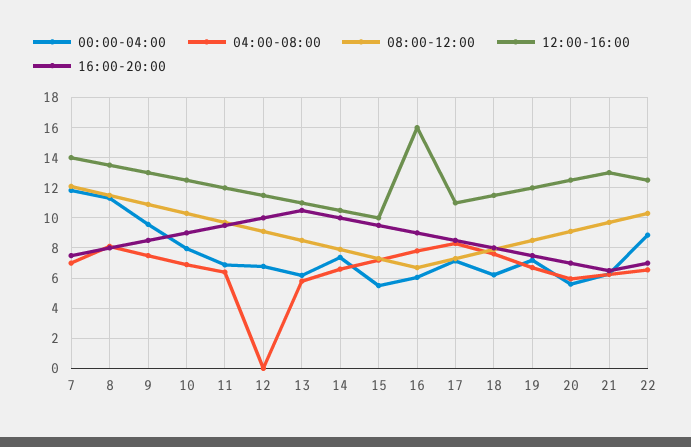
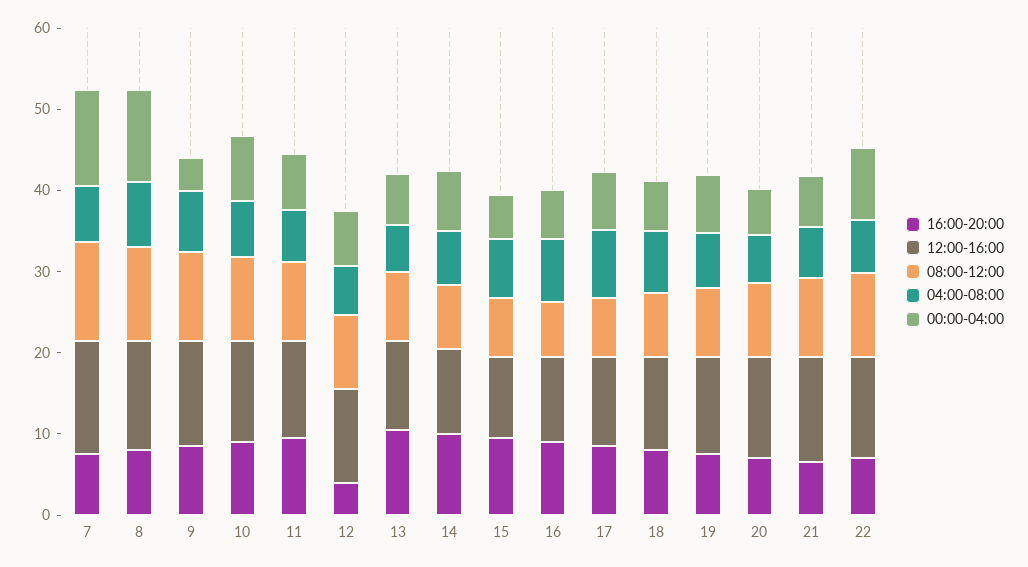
  {
    "00:00-04:00": {
      "7": 12,
      "8": 11.5,
-     "9": 9.5,
+     "9": 4,
      "10": 8,
      "11": 7,
      "12": 7,
      "13": 6,
      "14": 7.5,
      "15": 5.5,
      "16": 6,
      "17": 7,
      "18": 6,
      "19": 7,
      "20": 5.5,
      "21": 6.5,
      "22": 9
    },
    "04:00-08:00": {
      "7": 7,
      "8": 8,
      "9": 7.5,
      "10": 7,
      "11": 6.5,
-     "12": 0,
+     "12": 6,
      "13": 6,
      "14": 6.5,
      "15": 7,
      "16": 8,
      "17": 8.5,
      "18": 7.5,
      "19": 6.5,
      "20": 6,
      "21": 6.5,
      "22": 6.5
    },
    "08:00-12:00": {
      "7": 12,
      "8": 11.5,
      "9": 11,
      "10": 10.5,
      "11": 9.5,
      "12": 9,
      "13": 8.5,
      "14": 8,
      "15": 7.5,
      "16": 6.5,
      "17": 7.5,
      "18": 8,
      "19": 8.5,
      "20": 9,
      "21": 9.5,
      "22": 10.5
    },
    "12:00-16:00": {
      "7": 14,
      "8": 13.5,
      "9": 13,
      "10": 12.5,
      "11": 12,
      "12": 11.5,
      "13": 11,
      "14": 10.5,
      "15": 10,
-     "16": 16,
+     "16": 10,
      "17": 11,
      "18": 11.5,
      "19": 12,
      "20": 12.5,
      "21": 13,
      "22": 12.5
    },
    "16:00-20:00": {
      "7": 7.5,
      "8": 8,
      "9": 8.5,
      "10": 9,
      "11": 9.5,
-     "12": 10,
+     "12": 4,
      "13": 10.5,
      "14": 10,
      "15": 9.5,
      "16": 9,
      "17": 8.5,
      "18": 8,
      "19": 7.5,
      "20": 7,
      "21": 6.5,
      "22": 7
    }
  }

